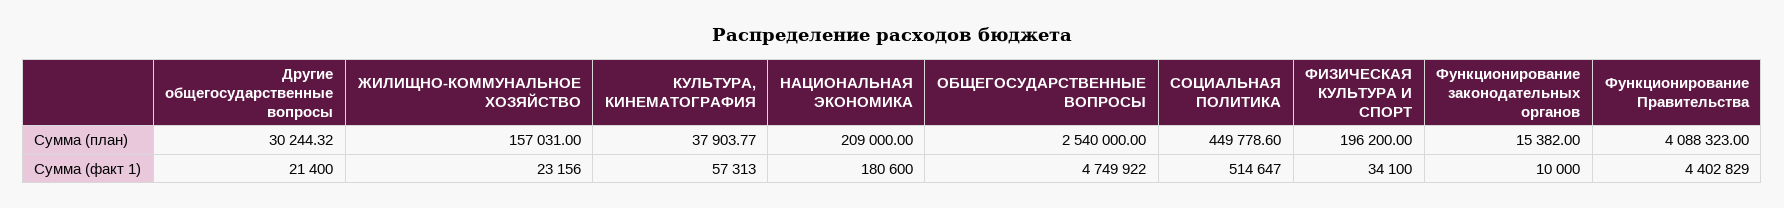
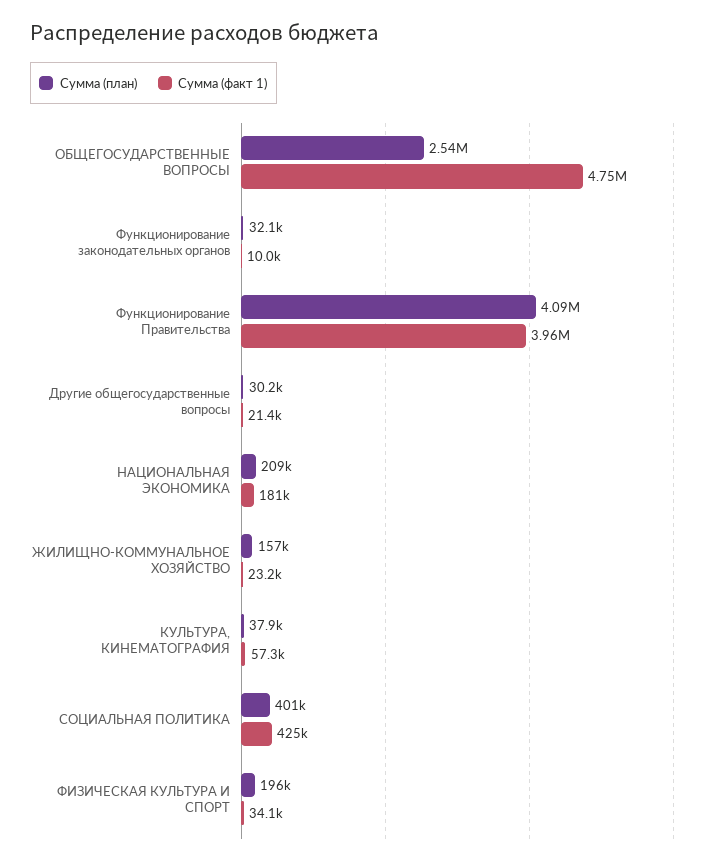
  {
    "Сумма (план)": {
      "Другие общегосударственные вопросы": 30244.32,
      "ЖИЛИЩНО-КОММУНАЛЬНОЕ ХОЗЯЙСТВО": 157031,
      "КУЛЬТУРА, КИНЕМАТОГРАФИЯ": 37903.77,
      "НАЦИОНАЛЬНАЯ ЭКОНОМИКА": 209000,
      "ОБЩЕГОСУДАРСТВЕННЫЕ ВОПРОСЫ": 2540000,
-     "СОЦИАЛЬНАЯ ПОЛИТИКА": 449778.6,
+     "СОЦИАЛЬНАЯ ПОЛИТИКА": 401000,
      "ФИЗИЧЕСКАЯ КУЛЬТУРА И СПОРТ": 196200,
-     "Функционирование законодательных органов": 15382,
+     "Функционирование законодательных органов": 32100,
      "Функционирование Правительства": 4088323
    },
    "Сумма (факт 1)": {
      "Другие общегосударственные вопросы": 21400,
      "ЖИЛИЩНО-КОММУНАЛЬНОЕ ХОЗЯЙСТВО": 23156,
      "КУЛЬТУРА, КИНЕМАТОГРАФИЯ": 57313,
      "НАЦИОНАЛЬНАЯ ЭКОНОМИКА": 180600,
      "ОБЩЕГОСУДАРСТВЕННЫЕ ВОПРОСЫ": 4749922,
-     "СОЦИАЛЬНАЯ ПОЛИТИКА": 514647,
+     "СОЦИАЛЬНАЯ ПОЛИТИКА": 425000,
      "ФИЗИЧЕСКАЯ КУЛЬТУРА И СПОРТ": 34100,
      "Функционирование законодательных органов": 10000,
-     "Функционирование Правительства": 4402829
+     "Функционирование Правительства": 3960000
    }
  }

